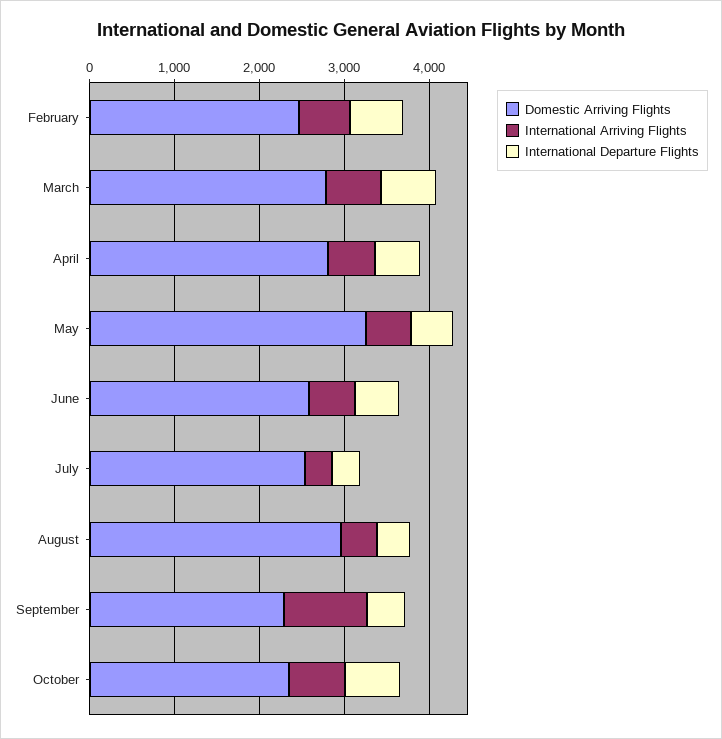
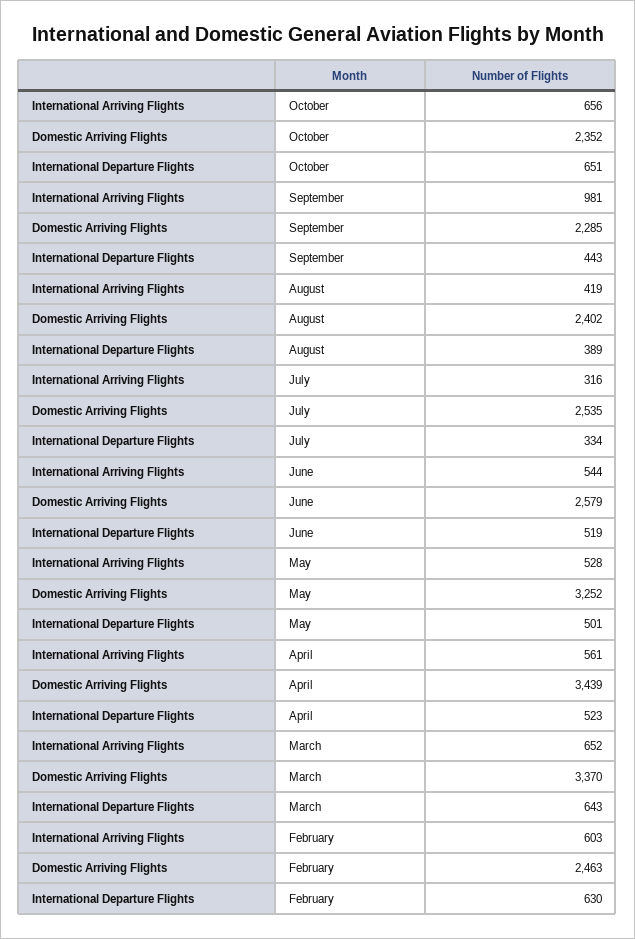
  {
    "Domestic Arriving Flights": {
      "February": 2463,
-     "March": 2800,
+     "March": 3370,
-     "April": 2800,
+     "April": 3439,
      "May": 3252,
      "June": 2579,
      "July": 2535,
-     "August": 3000,
+     "August": 2402,
      "September": 2285,
      "October": 2352
    },
    "International Arriving Flights": {
      "February": 603,
      "March": 652,
      "April": 561,
      "May": 528,
      "June": 544,
      "July": 316,
      "August": 419,
      "September": 981,
      "October": 656
    },
    "International Departure Flights": {
      "February": 630,
      "March": 643,
      "April": 523,
      "May": 501,
      "June": 519,
      "July": 334,
      "August": 389,
      "September": 443,
      "October": 651
    }
  }

